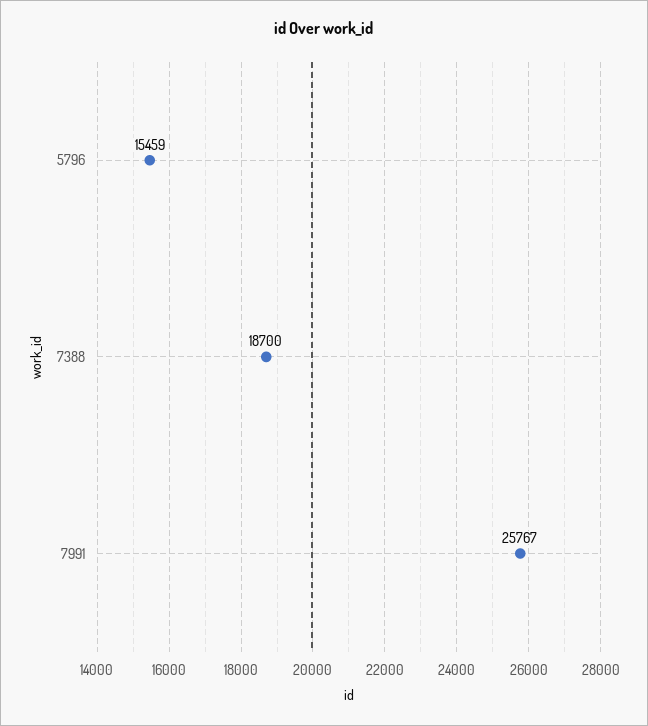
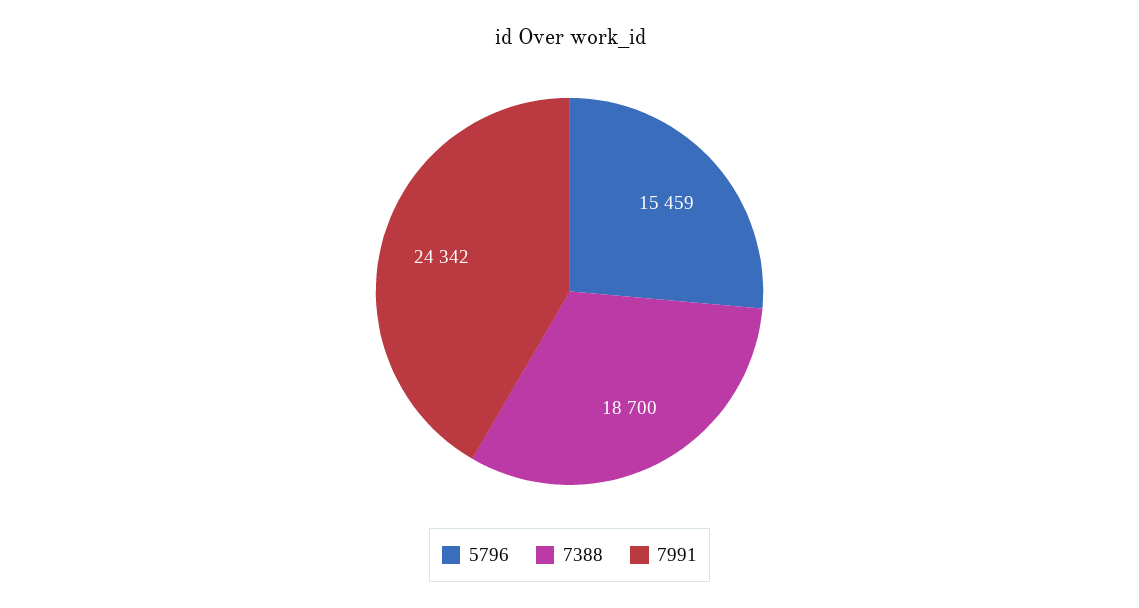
  {
    "5796": 15459,
    "7388": 18700,
-   "7991": 25767
+   "7991": 24342
  }

